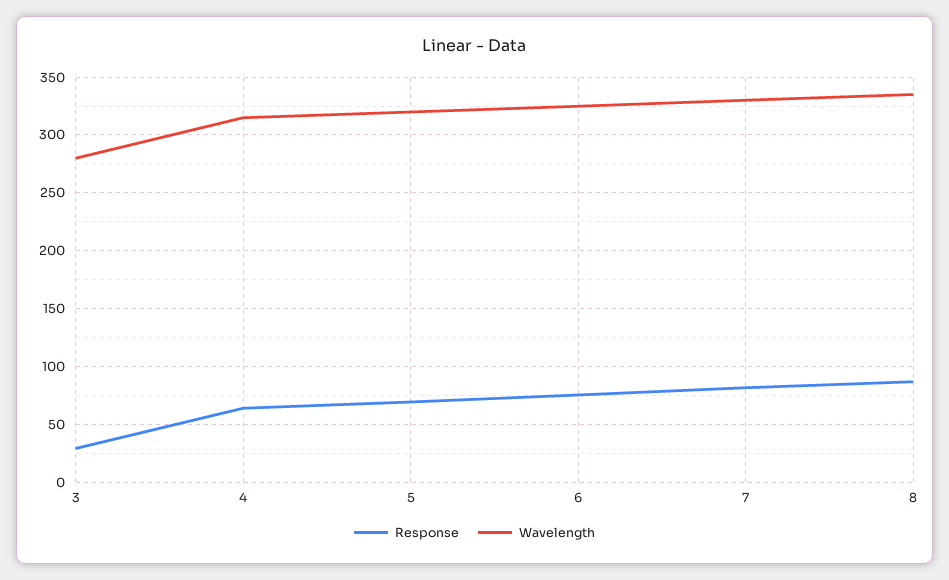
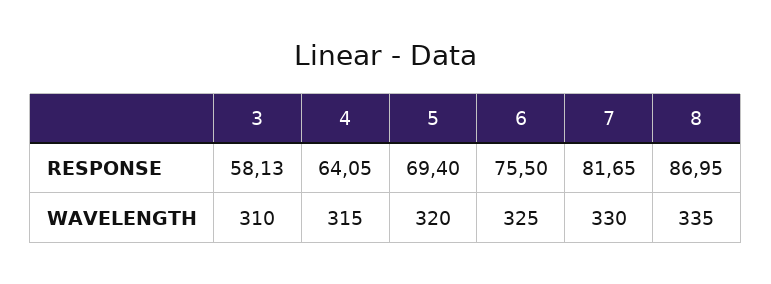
  {
    "Response": {
-     "3": 30,
+     "3": 58.13,
      "4": 64.05,
      "5": 69.4,
      "6": 75.5,
      "7": 81.65,
      "8": 86.95
    },
    "Wavelength": {
-     "3": 280,
+     "3": 310,
      "4": 315,
      "5": 320,
      "6": 325,
      "7": 330,
      "8": 335
    }
  }

